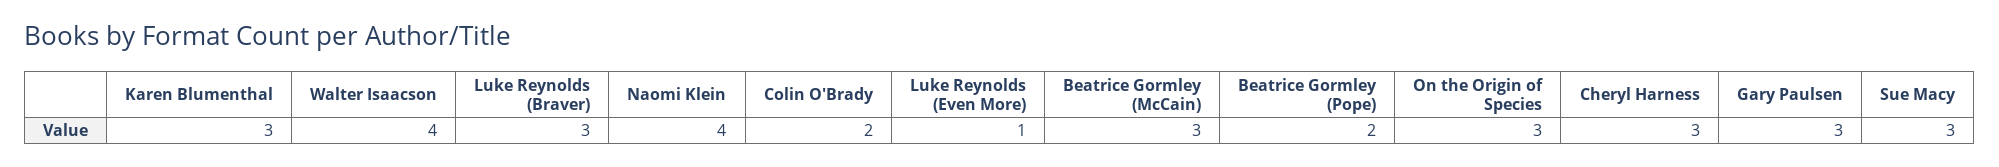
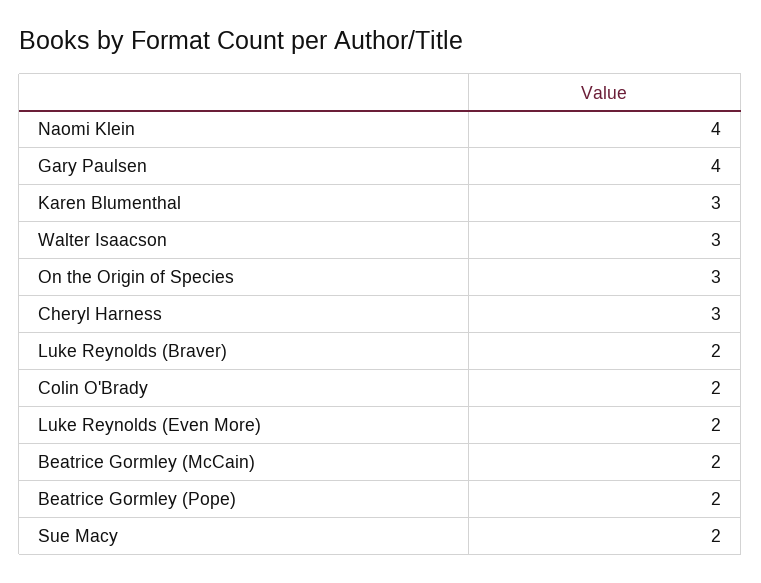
  {
    "Karen Blumenthal": 3,
-   "Walter Isaacson": 4,
+   "Walter Isaacson": 3,
-   "Luke Reynolds (Braver)": 3,
+   "Luke Reynolds (Braver)": 2,
    "Naomi Klein": 4,
    "Colin O'Brady": 2,
-   "Luke Reynolds (Even More)": 1,
+   "Luke Reynolds (Even More)": 2,
-   "Beatrice Gormley (McCain)": 3,
+   "Beatrice Gormley (McCain)": 2,
    "Beatrice Gormley (Pope)": 2,
    "On the Origin of Species": 3,
    "Cheryl Harness": 3,
-   "Gary Paulsen": 3,
+   "Gary Paulsen": 4,
-   "Sue Macy": 3
+   "Sue Macy": 2
  }

